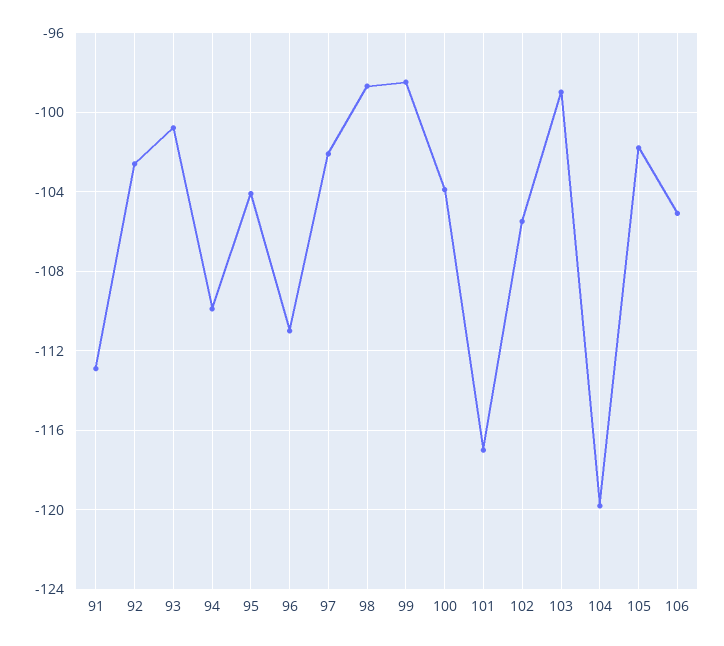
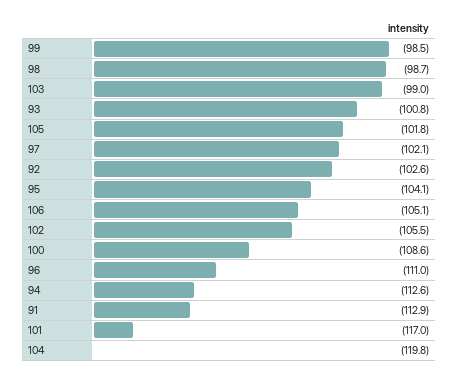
  {
    "91": -112.9,
    "92": -102.6,
    "93": -100.8,
-   "94": -110,
+   "94": -112.6,
    "95": -104.1,
    "96": -111,
    "97": -102.1,
    "98": -98.7,
    "99": -98.5,
-   "100": -104,
+   "100": -108.6,
    "101": -117,
    "102": -105.5,
    "103": -99,
    "104": -119.8,
    "105": -101.8,
    "106": -105.1
  }

